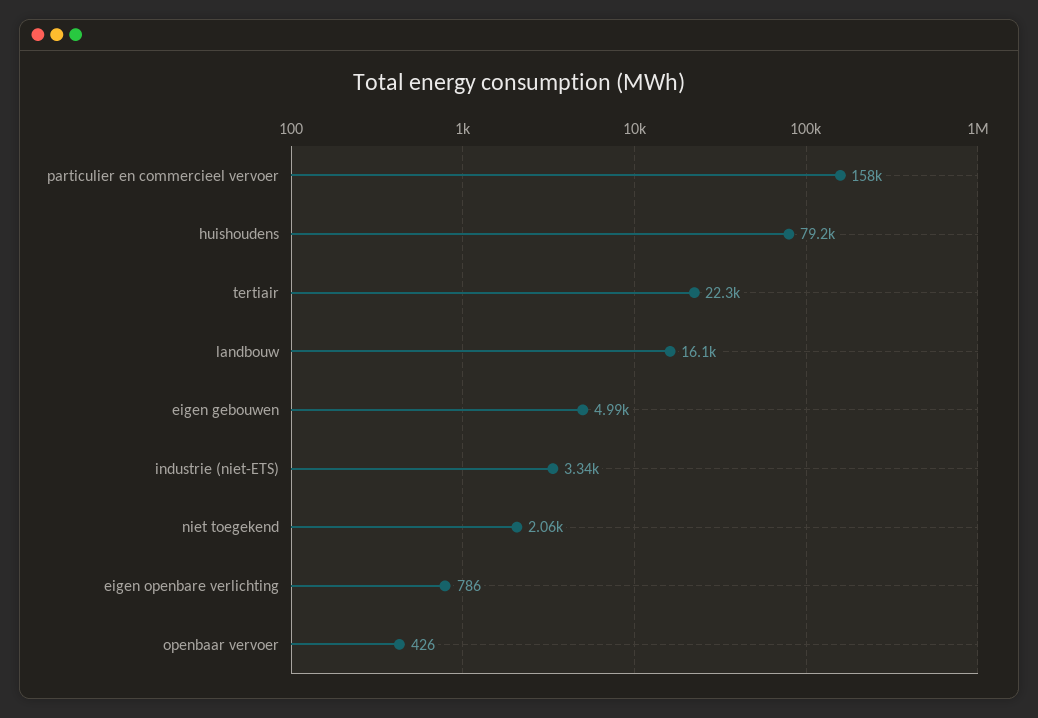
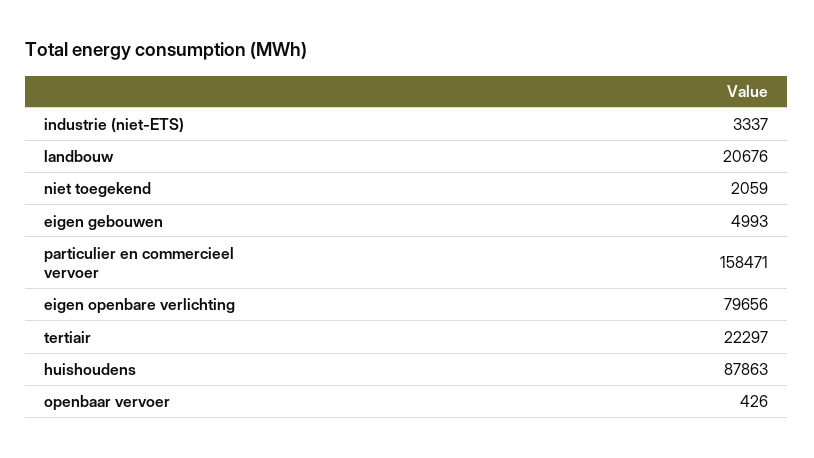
  {
    "particulier en commercieel vervoer": 158471,
-   "huishoudens": 79200,
+   "huishoudens": 87863,
    "tertiair": 22297,
-   "landbouw": 16100,
+   "landbouw": 20676,
    "eigen gebouwen": 4993,
    "industrie (niet-ETS)": 3337,
    "niet toegekend": 2059,
-   "eigen openbare verlichting": 786,
+   "eigen openbare verlichting": 79656,
    "openbaar vervoer": 426
  }

